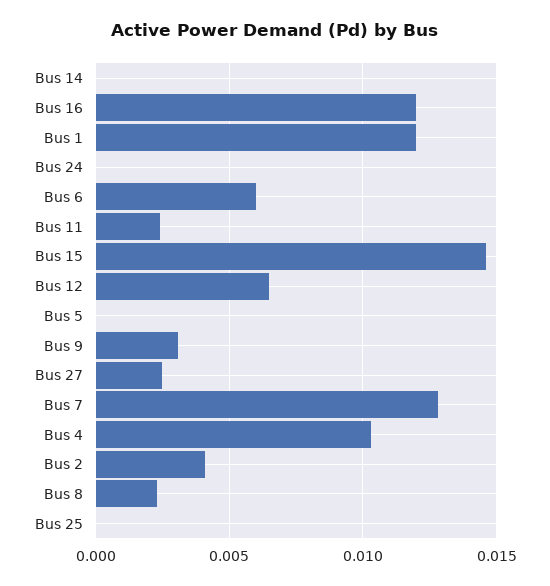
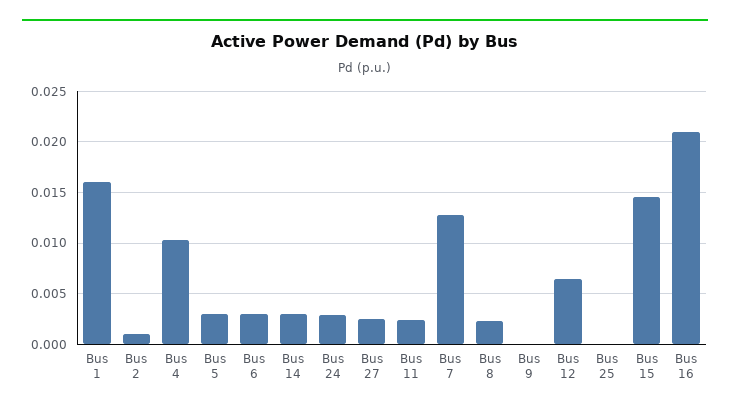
  {
-   "Bus 14": 0,
+   "Bus 14": 0.003,
-   "Bus 16": 0.012,
+   "Bus 16": 0.021,
-   "Bus 1": 0.012,
+   "Bus 1": 0.016,
-   "Bus 24": 0,
+   "Bus 24": 0.003,
-   "Bus 6": 0.006,
+   "Bus 6": 0.003,
    "Bus 11": 0.0025,
    "Bus 15": 0.0145,
    "Bus 12": 0.0065,
-   "Bus 5": 0,
+   "Bus 5": 0.003,
-   "Bus 9": 0.003,
+   "Bus 9": 0,
    "Bus 27": 0.0025,
    "Bus 7": 0.013,
    "Bus 4": 0.0105,
-   "Bus 2": 0.004,
+   "Bus 2": 0.001,
    "Bus 8": 0.0025,
    "Bus 25": 0
  }

